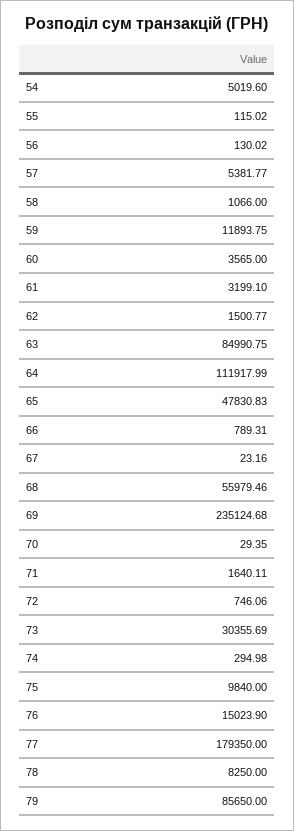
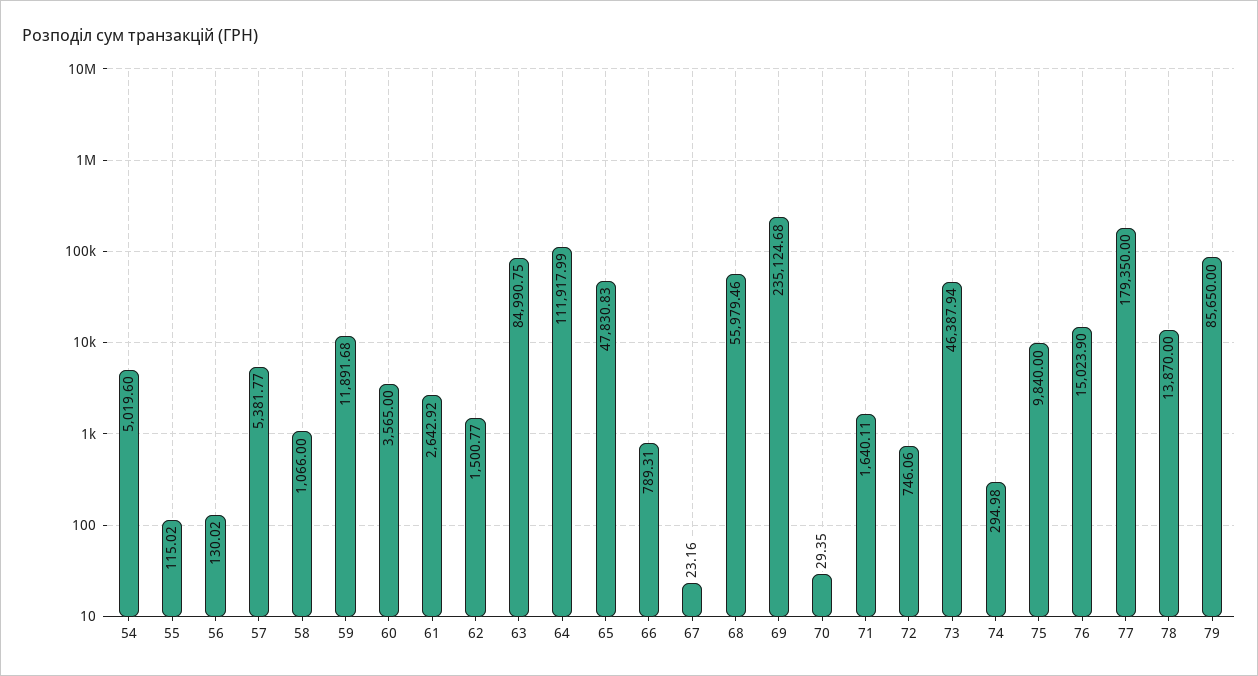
  {
    "54": 5019.6,
    "55": 115.02,
    "56": 130.02,
    "57": 5381.77,
    "58": 1066,
-   "59": 11893.75,
+   "59": 11891.68,
    "60": 3565,
-   "61": 3199.1,
+   "61": 2642.92,
    "62": 1500.77,
    "63": 84990.75,
    "64": 111917.99,
    "65": 47830.83,
    "66": 789.31,
    "67": 23.16,
    "68": 55979.46,
    "69": 235124.68,
    "70": 29.35,
    "71": 1640.11,
    "72": 746.06,
-   "73": 30355.69,
+   "73": 46387.94,
    "74": 294.98,
    "75": 9840,
    "76": 15023.9,
    "77": 179350,
-   "78": 8250,
+   "78": 13870,
    "79": 85650
  }

